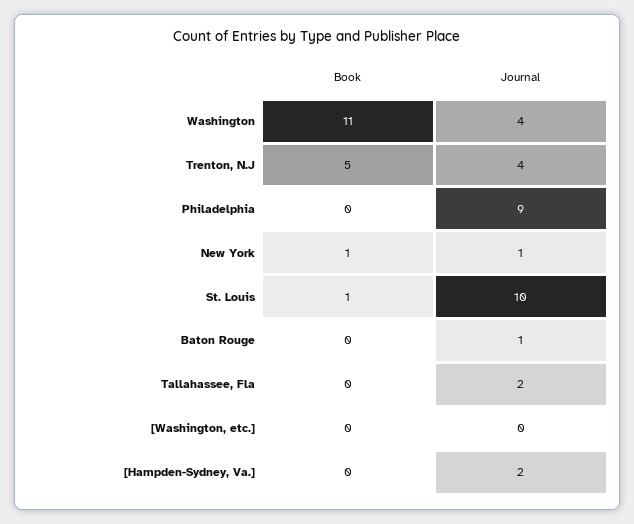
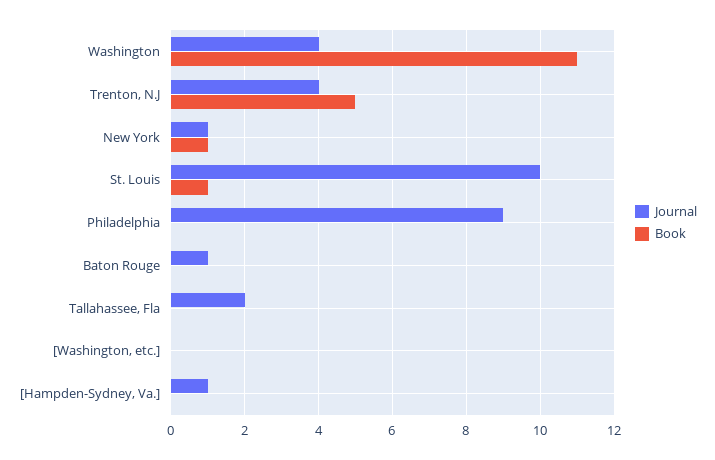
  {
    "Book": {
      "Washington": 11,
      "Trenton, N.J": 5,
      "Philadelphia": 0,
      "New York": 1,
      "St. Louis": 1,
      "Baton Rouge": 0,
      "Tallahassee, Fla": 0,
      "[Washington, etc.]": 0,
      "[Hampden-Sydney, Va.]": 0
    },
    "Journal": {
      "Washington": 4,
      "Trenton, N.J": 4,
      "Philadelphia": 9,
      "New York": 1,
      "St. Louis": 10,
      "Baton Rouge": 1,
      "Tallahassee, Fla": 2,
      "[Washington, etc.]": 0,
-     "[Hampden-Sydney, Va.]": 2
+     "[Hampden-Sydney, Va.]": 1
    }
  }

